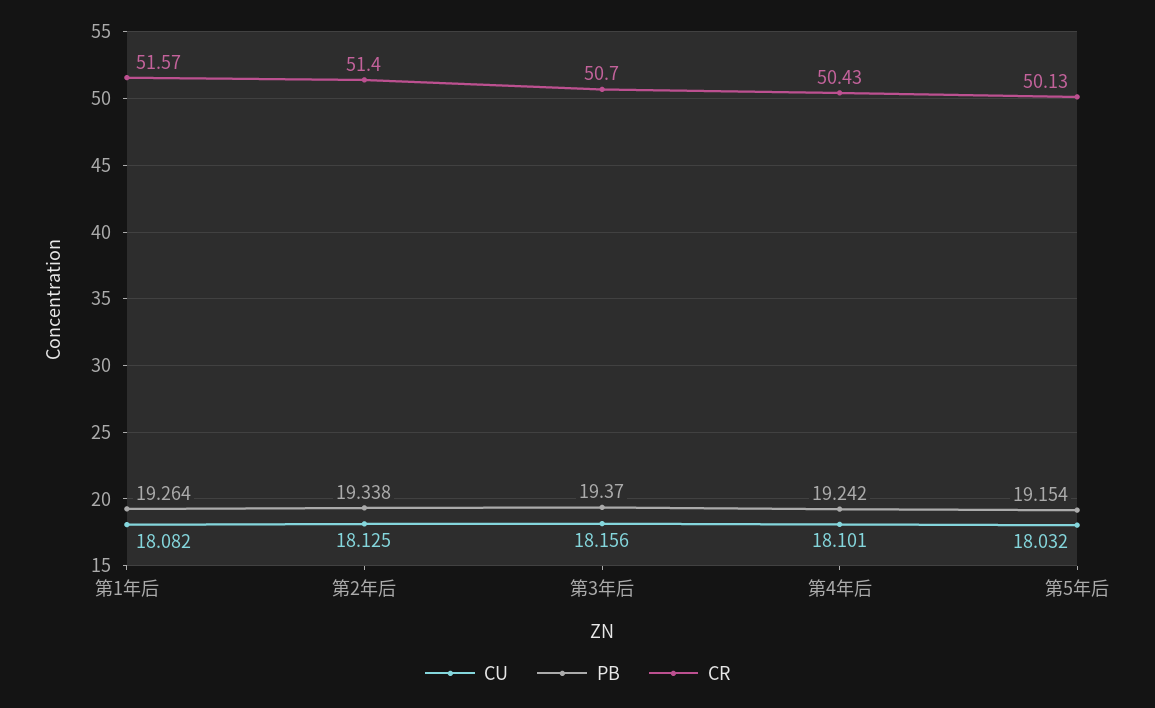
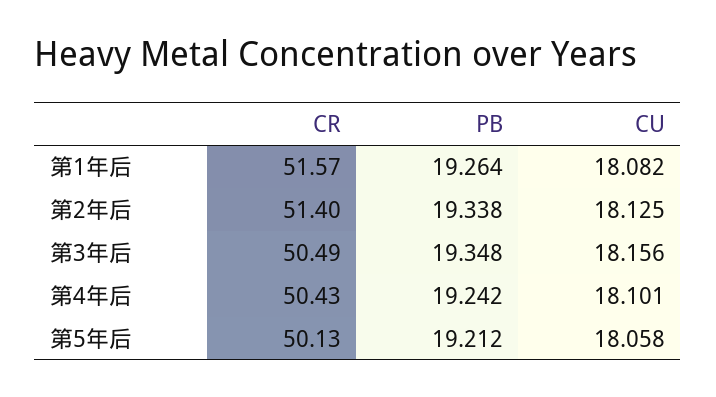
  {
    "CU": {
      "第1年后": 18.082,
      "第2年后": 18.125,
      "第3年后": 18.156,
      "第4年后": 18.101,
-     "第5年后": 18.032
+     "第5年后": 18.058
    },
    "PB": {
      "第1年后": 19.264,
      "第2年后": 19.338,
-     "第3年后": 19.37,
+     "第3年后": 19.348,
      "第4年后": 19.242,
-     "第5年后": 19.154
+     "第5年后": 19.212
    },
    "CR": {
      "第1年后": 51.57,
      "第2年后": 51.4,
-     "第3年后": 50.7,
+     "第3年后": 50.49,
      "第4年后": 50.43,
      "第5年后": 50.13
    }
  }

